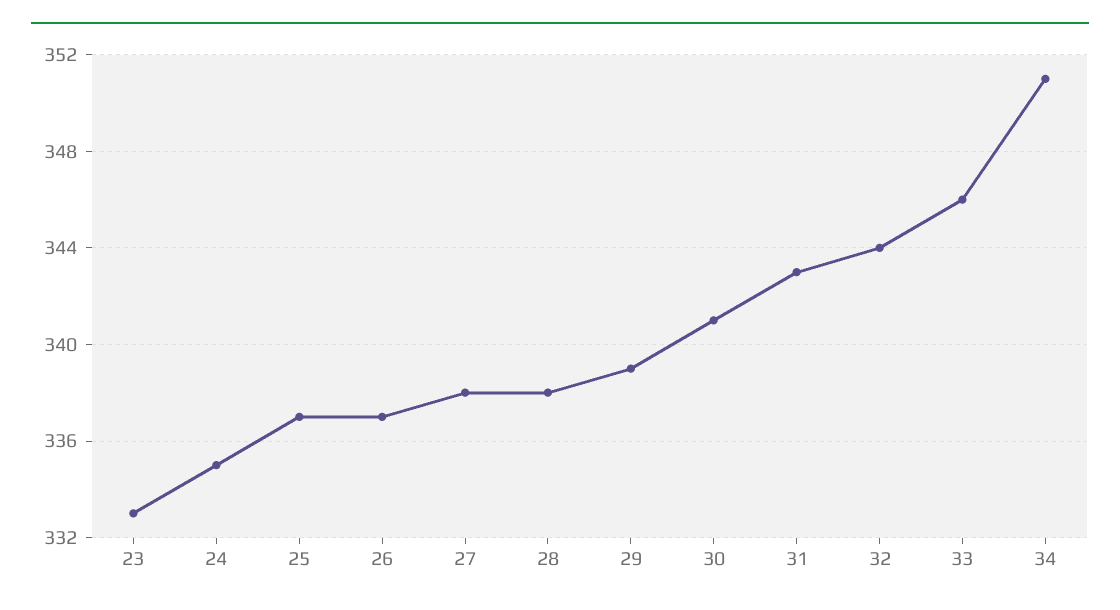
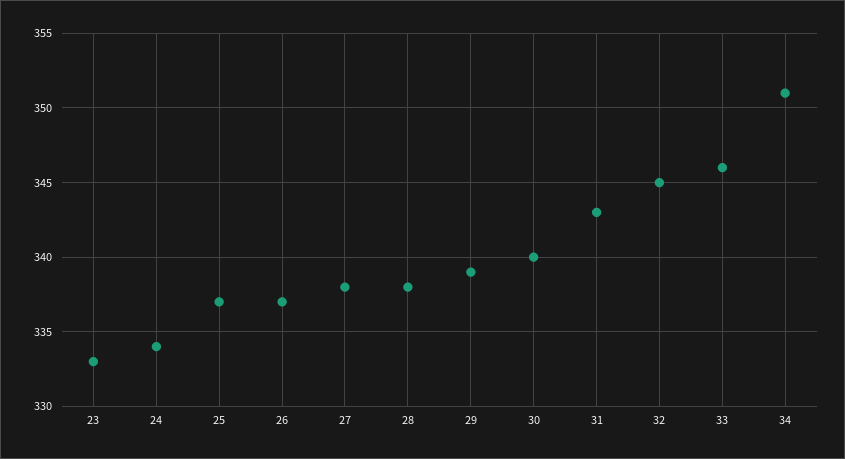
  {
    "23": 333,
-   "24": 335,
+   "24": 334,
    "25": 337,
    "26": 337,
    "27": 338,
    "28": 338,
    "29": 339,
-   "30": 341,
+   "30": 340,
    "31": 343,
-   "32": 344,
+   "32": 345,
    "33": 346,
    "34": 351
  }

